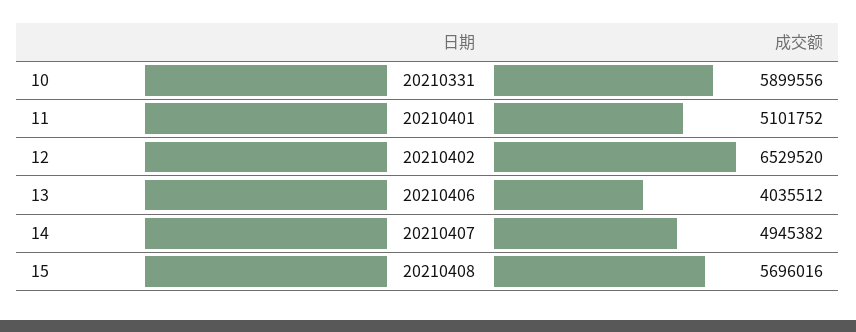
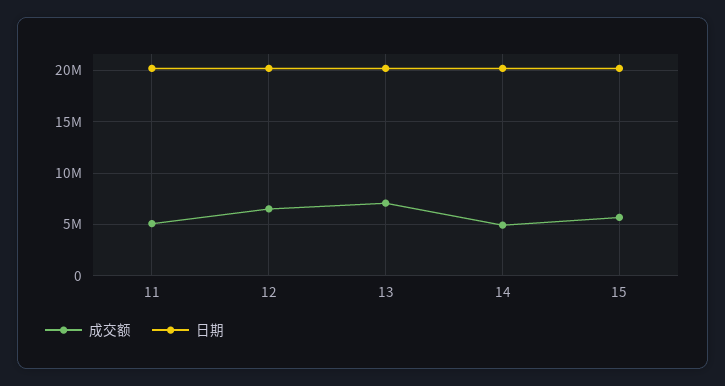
  {
    "日期": {
-     "10": 20210331,
      "11": 20210401,
      "12": 20210402,
      "13": 20210406,
      "14": 20210407,
      "15": 20210408
    },
    "成交额": {
-     "10": 5899556,
      "11": 5101752,
      "12": 6529520,
-     "13": 4035512,
+     "13": 7000000,
      "14": 4945382,
      "15": 5696016
    }
  }

